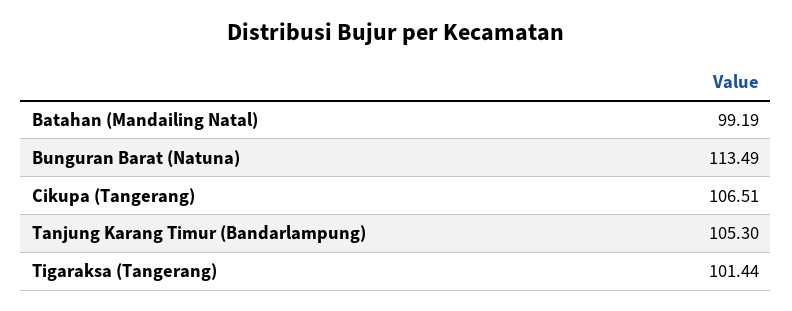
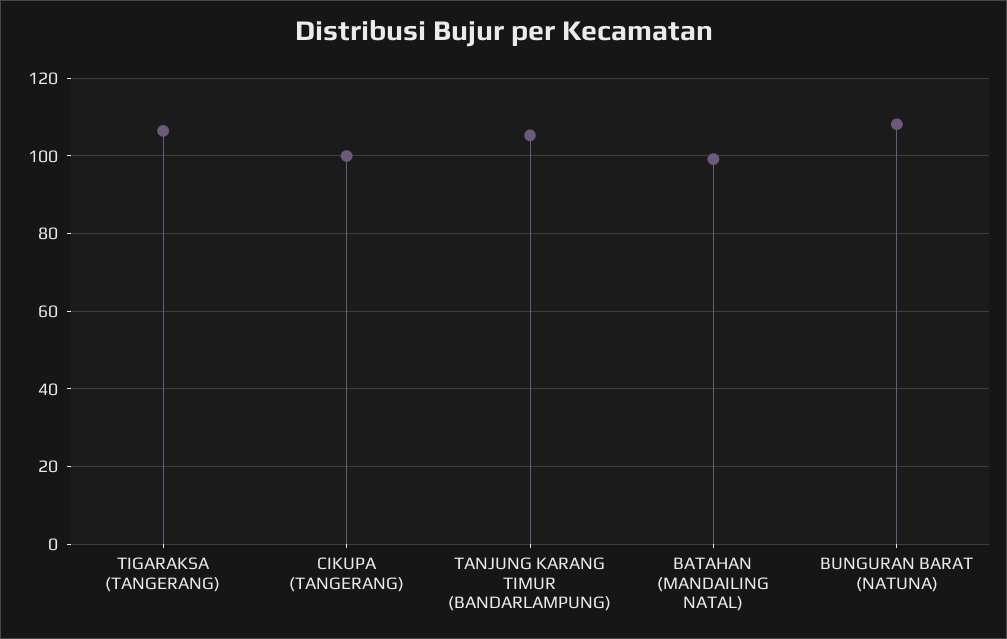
  {
    "Batahan (Mandailing Natal)": 99.19,
-   "Bunguran Barat (Natuna)": 113.49,
+   "Bunguran Barat (Natuna)": 108,
-   "Cikupa (Tangerang)": 106.51,
+   "Cikupa (Tangerang)": 100,
    "Tanjung Karang Timur (Bandarlampung)": 105.3,
-   "Tigaraksa (Tangerang)": 101.44
+   "Tigaraksa (Tangerang)": 106
  }

